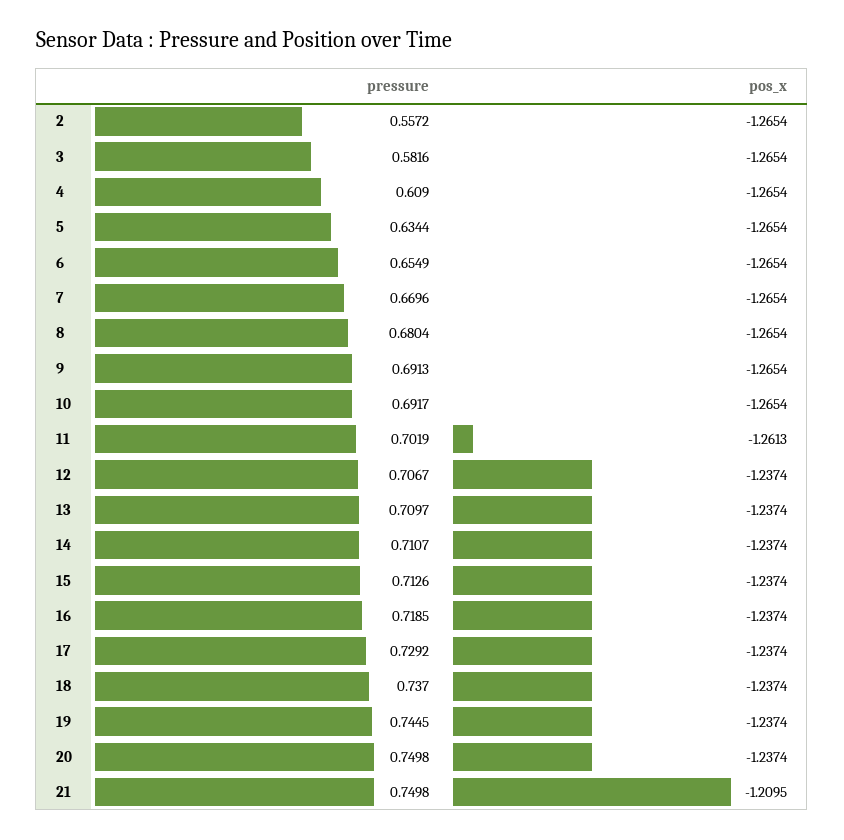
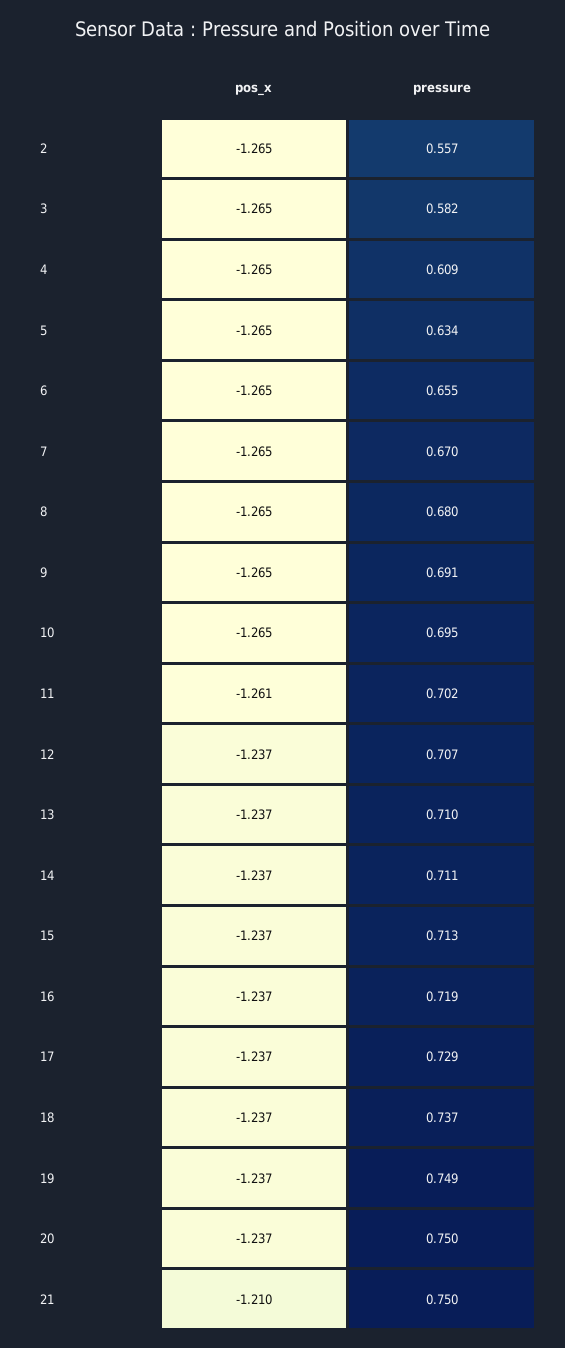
  {
    "pressure": {
      "2": 0.5572,
      "3": 0.5816,
      "4": 0.609,
      "5": 0.6344,
      "6": 0.6549,
      "7": 0.6696,
      "8": 0.6804,
      "9": 0.6913,
-     "10": 0.6917,
+     "10": 0.695,
      "11": 0.7019,
      "12": 0.7067,
      "13": 0.7097,
      "14": 0.7107,
      "15": 0.7126,
      "16": 0.7185,
      "17": 0.7292,
      "18": 0.737,
-     "19": 0.7445,
+     "19": 0.749,
      "20": 0.7498,
      "21": 0.7498
    },
    "pos_x": {
      "2": -1.2654,
      "3": -1.2654,
      "4": -1.2654,
      "5": -1.2654,
      "6": -1.2654,
      "7": -1.2654,
      "8": -1.2654,
      "9": -1.2654,
      "10": -1.2654,
      "11": -1.2613,
      "12": -1.2374,
      "13": -1.2374,
      "14": -1.2374,
      "15": -1.2374,
      "16": -1.2374,
      "17": -1.2374,
      "18": -1.2374,
      "19": -1.2374,
      "20": -1.2374,
      "21": -1.2095
    }
  }

